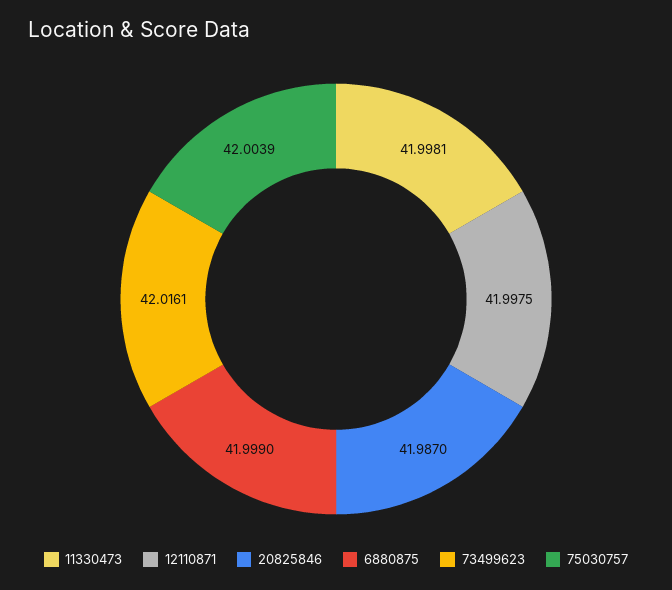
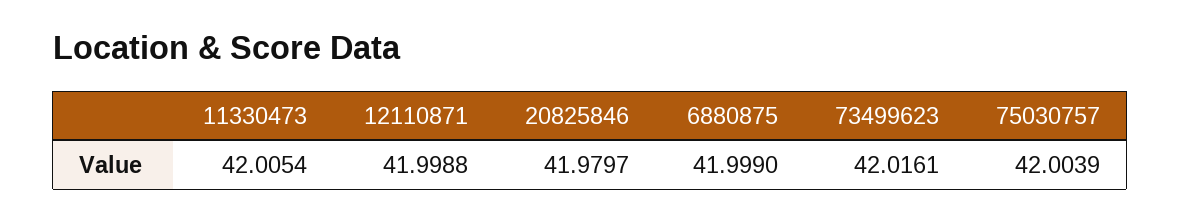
  {
-   "11330473": 41.9981,
+   "11330473": 42.0054,
-   "12110871": 41.9975,
+   "12110871": 41.9988,
-   "20825846": 41.987,
+   "20825846": 41.9797,
    "6880875": 41.999,
    "73499623": 42.0161,
    "75030757": 42.0039
  }

